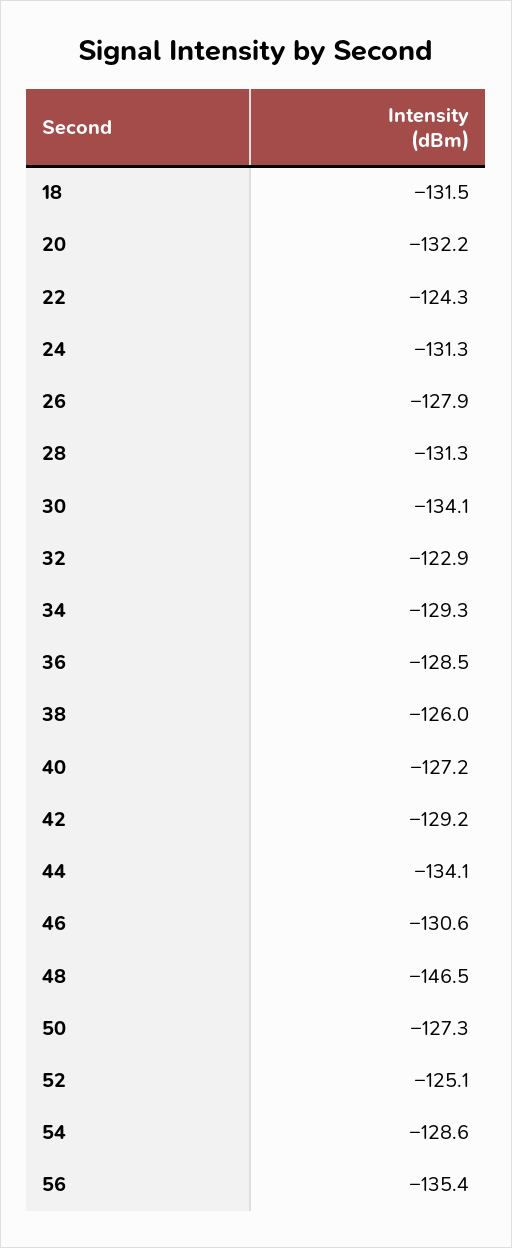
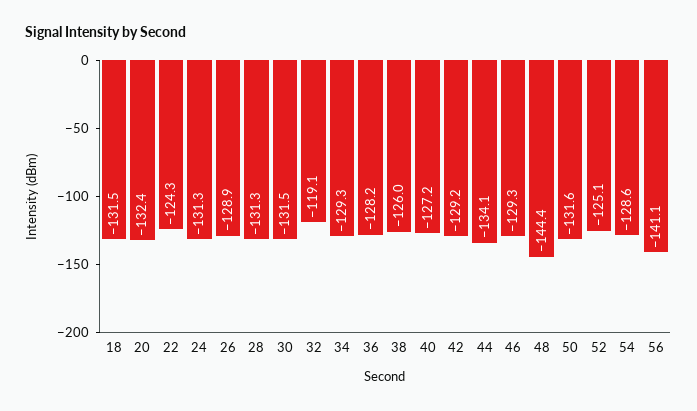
  {
    "18": -131.5,
-   "20": -132.2,
+   "20": -132.4,
    "22": -124.3,
    "24": -131.3,
-   "26": -127.9,
+   "26": -128.9,
    "28": -131.3,
-   "30": -134.1,
+   "30": -131.5,
-   "32": -122.9,
+   "32": -119.1,
    "34": -129.3,
-   "36": -128.5,
+   "36": -128.2,
    "38": -126,
    "40": -127.2,
    "42": -129.2,
    "44": -134.1,
-   "46": -130.6,
+   "46": -129.3,
-   "48": -146.5,
+   "48": -144.4,
-   "50": -127.3,
+   "50": -131.6,
    "52": -125.1,
    "54": -128.6,
-   "56": -135.4
+   "56": -141.1
  }

